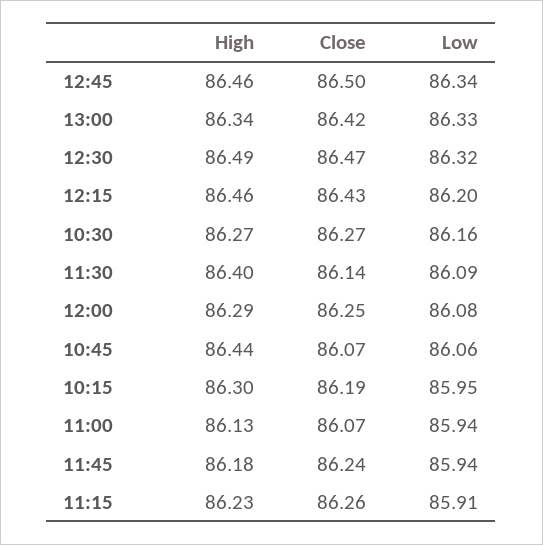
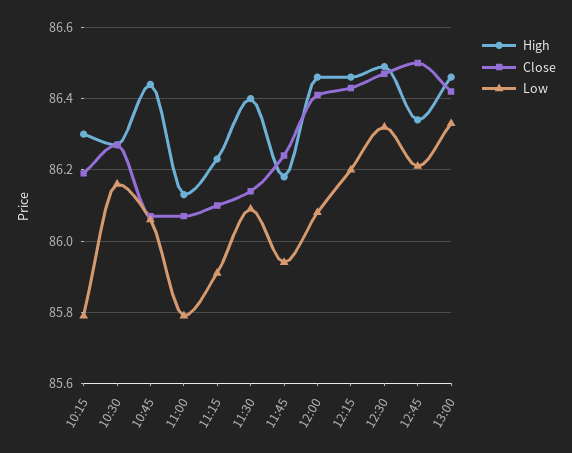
  {
    "High": {
-     "12:45": 86.46,
+     "12:45": 86.35,
-     "13:00": 86.34,
+     "13:00": 86.45,
      "12:30": 86.49,
      "12:15": 86.46,
      "10:30": 86.27,
      "11:30": 86.4,
-     "12:00": 86.29,
+     "12:00": 86.45,
      "10:45": 86.44,
      "10:15": 86.3,
      "11:00": 86.13,
      "11:45": 86.18,
      "11:15": 86.23
    },
    "Close": {
      "12:45": 86.5,
      "13:00": 86.42,
      "12:30": 86.47,
      "12:15": 86.43,
      "10:30": 86.27,
      "11:30": 86.14,
-     "12:00": 86.25,
+     "12:00": 86.4,
      "10:45": 86.07,
      "10:15": 86.19,
      "11:00": 86.07,
      "11:45": 86.24,
-     "11:15": 86.26
+     "11:15": 86.1
    },
    "Low": {
-     "12:45": 86.34,
+     "12:45": 86.2,
      "13:00": 86.33,
      "12:30": 86.32,
      "12:15": 86.2,
      "10:30": 86.16,
      "11:30": 86.09,
      "12:00": 86.08,
      "10:45": 86.06,
-     "10:15": 85.95,
+     "10:15": 85.8,
-     "11:00": 85.94,
+     "11:00": 85.8,
      "11:45": 85.94,
      "11:15": 85.91
    }
  }

